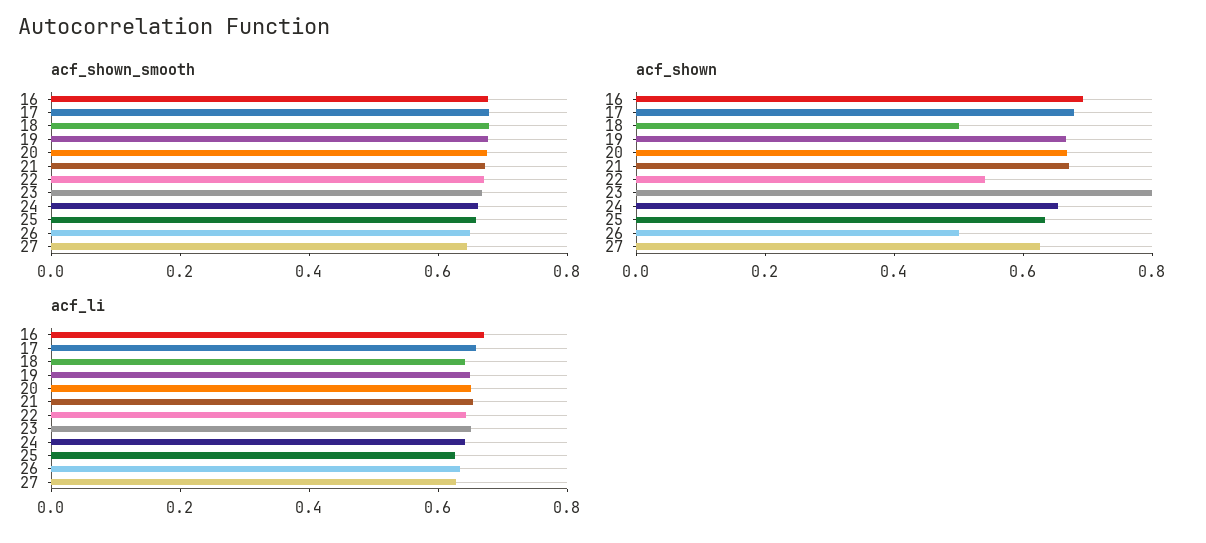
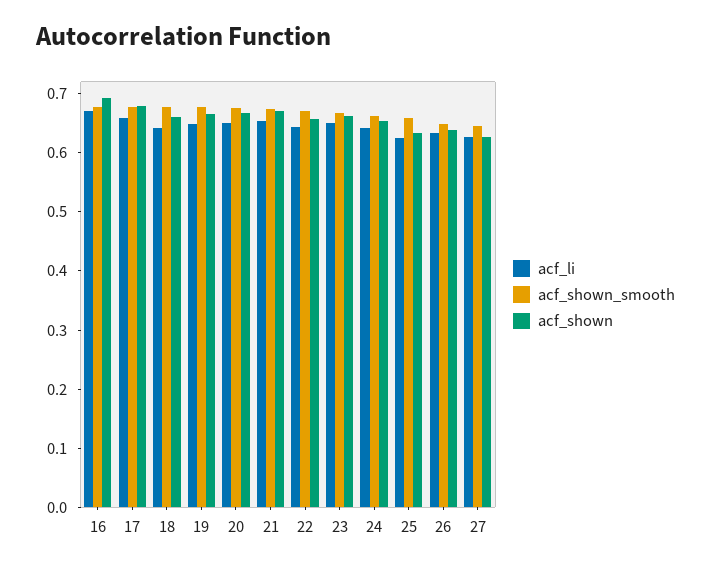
  {
    "acf_shown_smooth": {
      "16": 0.68,
      "17": 0.68,
      "18": 0.68,
      "19": 0.68,
      "20": 0.68,
      "21": 0.68,
      "22": 0.68,
      "23": 0.66,
      "24": 0.66,
      "25": 0.66,
      "26": 0.64,
      "27": 0.64
    },
    "acf_shown": {
      "16": 0.7,
      "17": 0.68,
-     "18": 0.5,
+     "18": 0.66,
      "19": 0.66,
      "20": 0.66,
      "21": 0.68,
-     "22": 0.55,
+     "22": 0.66,
-     "23": 0.8,
+     "23": 0.66,
      "24": 0.66,
      "25": 0.64,
-     "26": 0.5,
+     "26": 0.64,
      "27": 0.62
    },
    "acf_li": {
      "16": 0.68,
      "17": 0.66,
      "18": 0.64,
      "19": 0.64,
      "20": 0.66,
      "21": 0.66,
      "22": 0.64,
      "23": 0.66,
      "24": 0.64,
      "25": 0.62,
      "26": 0.64,
      "27": 0.62
    }
  }

